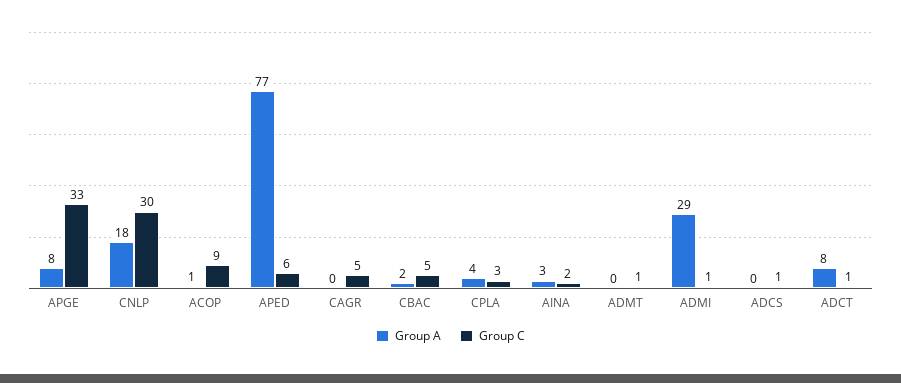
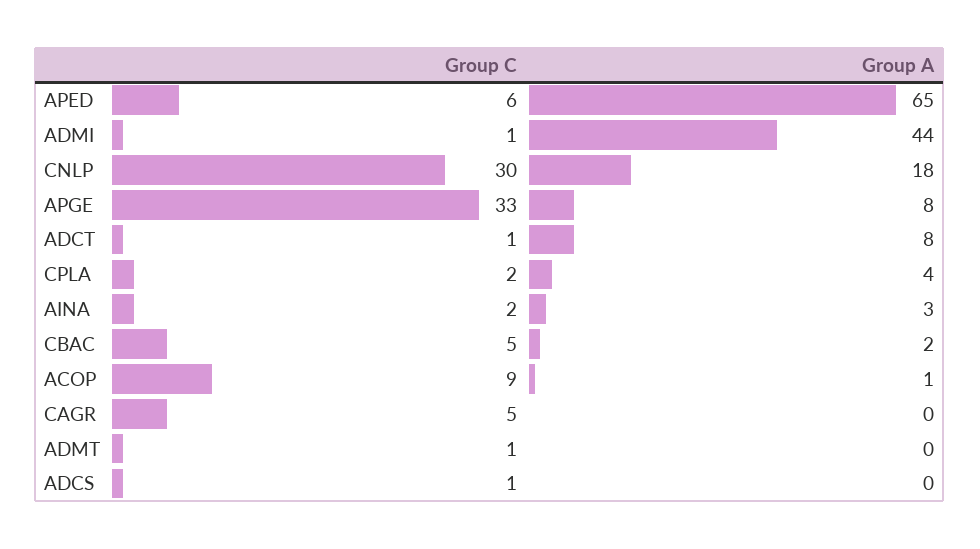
  {
    "Group A": {
      "APGE": 8,
      "CNLP": 18,
      "ACOP": 1,
-     "APED": 77,
+     "APED": 65,
      "CAGR": 0,
      "CBAC": 2,
      "CPLA": 4,
      "AINA": 3,
      "ADMT": 0,
-     "ADMI": 29,
+     "ADMI": 44,
      "ADCS": 0,
      "ADCT": 8
    },
    "Group C": {
      "APGE": 33,
      "CNLP": 30,
      "ACOP": 9,
      "APED": 6,
      "CAGR": 5,
      "CBAC": 5,
-     "CPLA": 3,
+     "CPLA": 2,
      "AINA": 2,
      "ADMT": 1,
      "ADMI": 1,
      "ADCS": 1,
      "ADCT": 1
    }
  }

